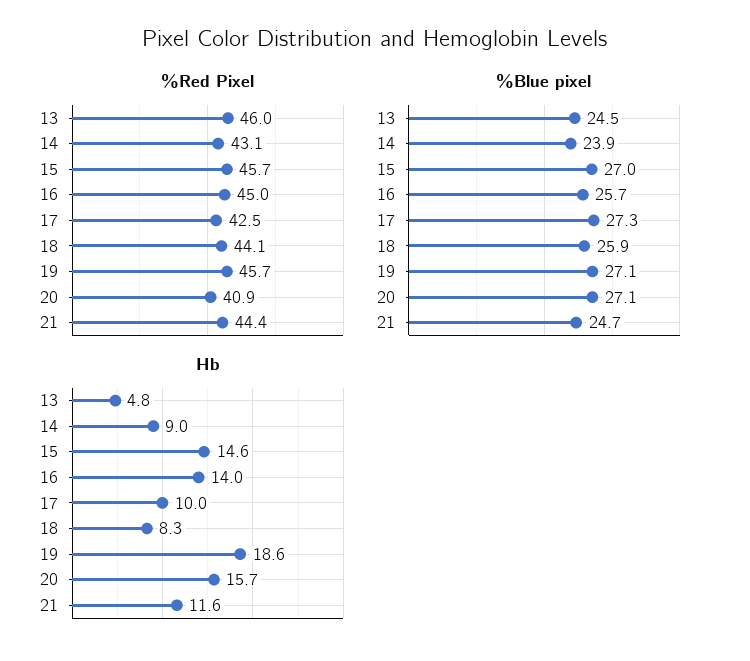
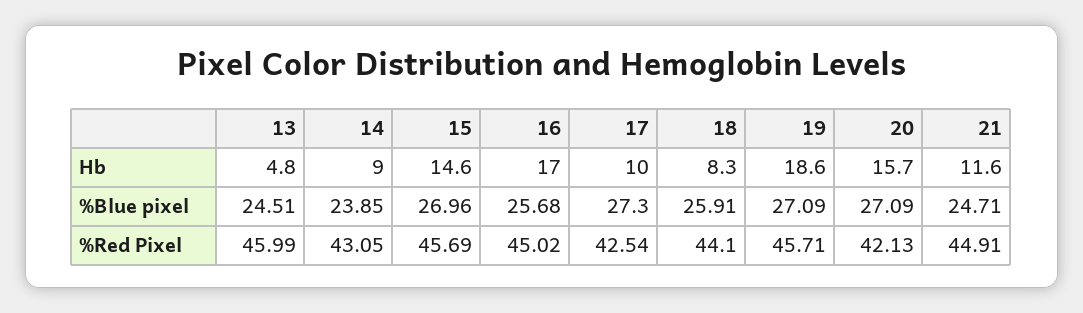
  {
    "%Red Pixel": {
      "13": 45.99,
      "14": 43.05,
      "15": 45.69,
      "16": 45.02,
      "17": 42.54,
      "18": 44.1,
      "19": 45.71,
-     "20": 40.9,
+     "20": 42.13,
-     "21": 44.4
+     "21": 44.91
    },
    "%Blue pixel": {
      "13": 24.51,
      "14": 23.85,
      "15": 26.96,
      "16": 25.68,
      "17": 27.3,
      "18": 25.91,
      "19": 27.09,
      "20": 27.09,
      "21": 24.71
    },
    "Hb": {
      "13": 4.8,
      "14": 9,
      "15": 14.6,
-     "16": 14,
+     "16": 17,
      "17": 10,
      "18": 8.3,
      "19": 18.6,
      "20": 15.7,
      "21": 11.6
    }
  }

